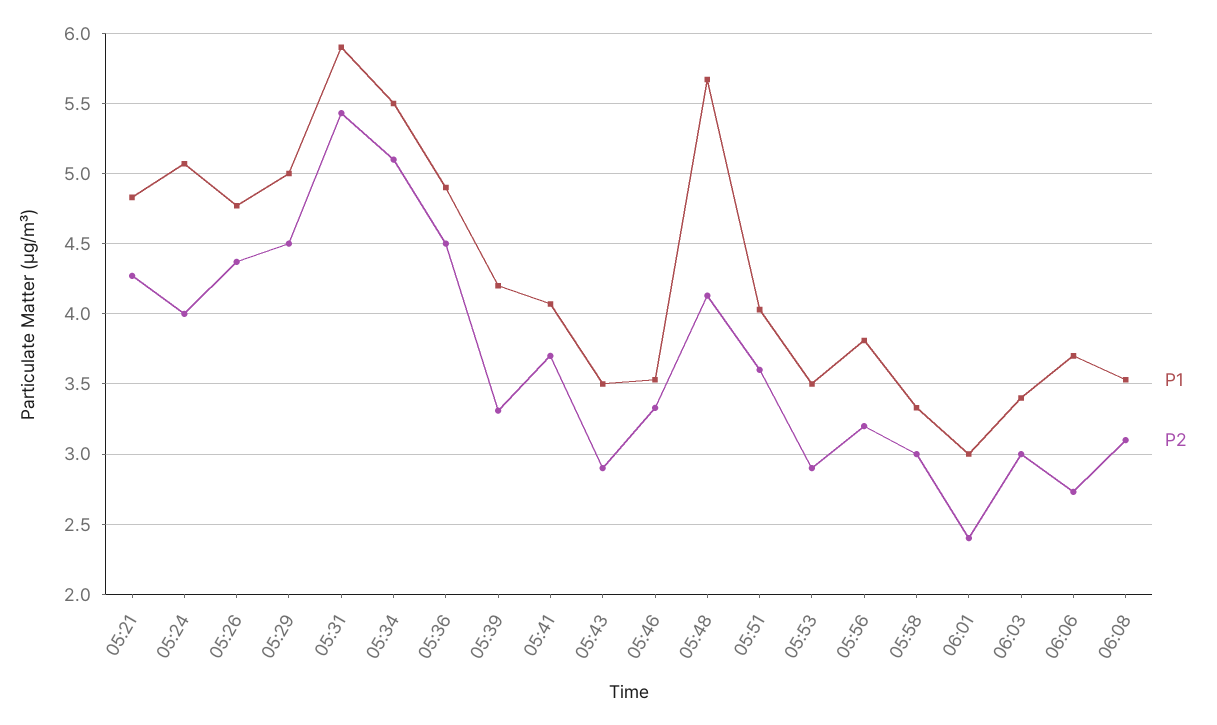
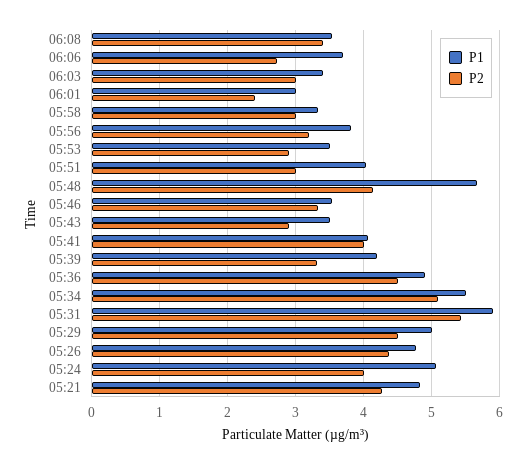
  {
    "P1": {
      "05:21": 4.85,
      "05:24": 5.05,
      "05:26": 4.75,
      "05:29": 5,
      "05:31": 5.9,
      "05:34": 5.5,
      "05:36": 4.9,
      "05:39": 4.2,
      "05:41": 4.05,
      "05:43": 3.5,
      "05:46": 3.55,
      "05:48": 5.65,
      "05:51": 4.05,
      "05:53": 3.5,
      "05:56": 3.8,
      "05:58": 3.35,
      "06:01": 3,
      "06:03": 3.4,
      "06:06": 3.7,
      "06:08": 3.55
    },
    "P2": {
      "05:21": 4.25,
      "05:24": 4,
      "05:26": 4.35,
      "05:29": 4.5,
      "05:31": 5.45,
      "05:34": 5.1,
      "05:36": 4.5,
      "05:39": 3.3,
-     "05:41": 3.7,
+     "05:41": 4,
      "05:43": 2.9,
      "05:46": 3.35,
      "05:48": 4.15,
-     "05:51": 3.6,
+     "05:51": 3,
      "05:53": 2.9,
      "05:56": 3.2,
      "05:58": 3,
      "06:01": 2.4,
      "06:03": 3,
      "06:06": 2.75,
-     "06:08": 3.1
+     "06:08": 3.4
    }
  }

